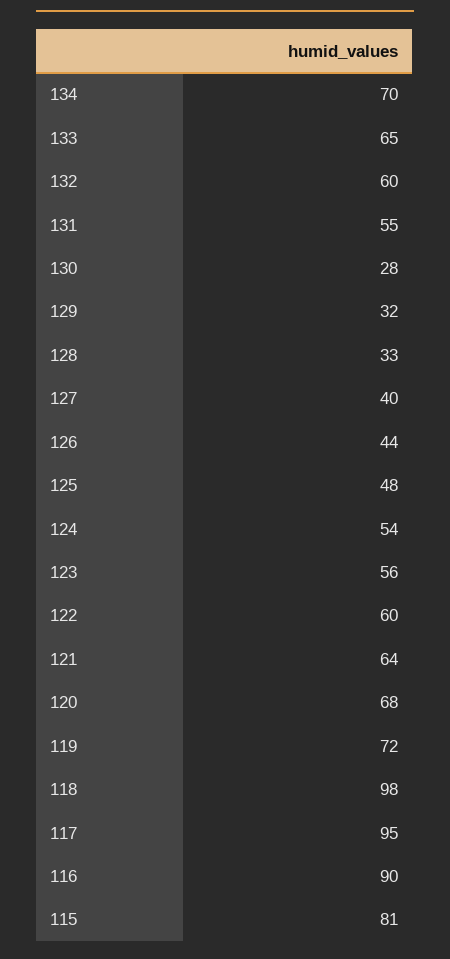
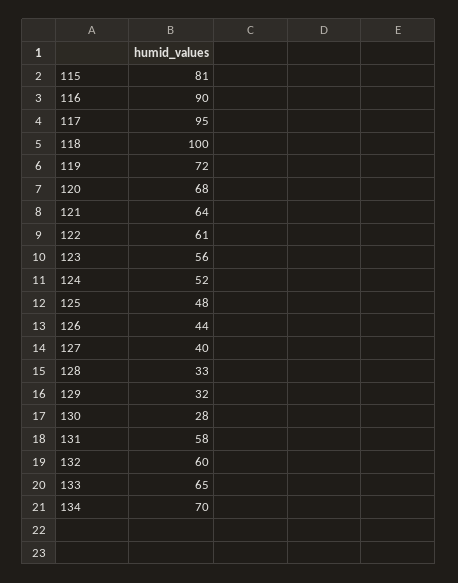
  {
    "134": 70,
    "133": 65,
    "132": 60,
-   "131": 55,
+   "131": 58,
    "130": 28,
    "129": 32,
    "128": 33,
    "127": 40,
    "126": 44,
    "125": 48,
-   "124": 54,
+   "124": 52,
    "123": 56,
-   "122": 60,
+   "122": 61,
    "121": 64,
    "120": 68,
    "119": 72,
-   "118": 98,
+   "118": 100,
    "117": 95,
    "116": 90,
    "115": 81
  }

